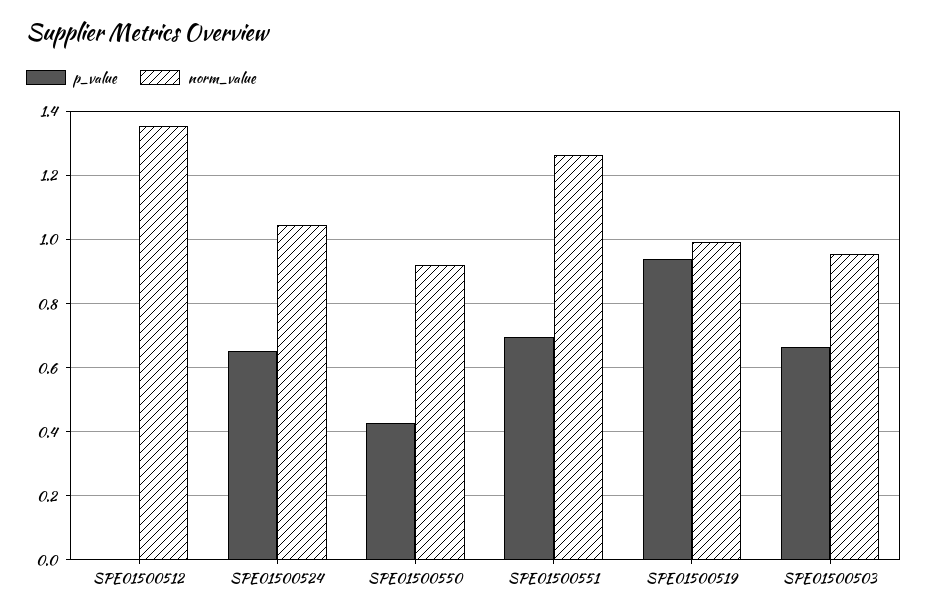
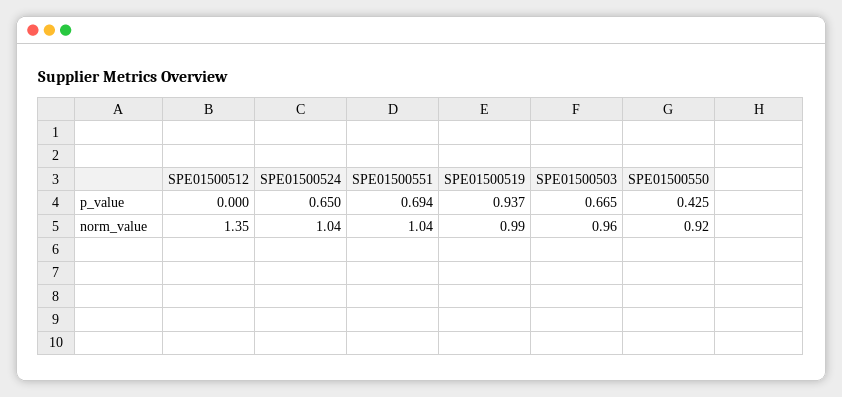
  {
    "p_value": {
      "SPE01500512": 0,
      "SPE01500524": 0.65,
      "SPE01500550": 0.425,
      "SPE01500551": 0.694,
      "SPE01500519": 0.937,
      "SPE01500503": 0.665
    },
    "norm_value": {
      "SPE01500512": 1.35,
      "SPE01500524": 1.04,
      "SPE01500550": 0.92,
-     "SPE01500551": 1.26,
+     "SPE01500551": 1.04,
      "SPE01500519": 0.99,
      "SPE01500503": 0.96
    }
  }

